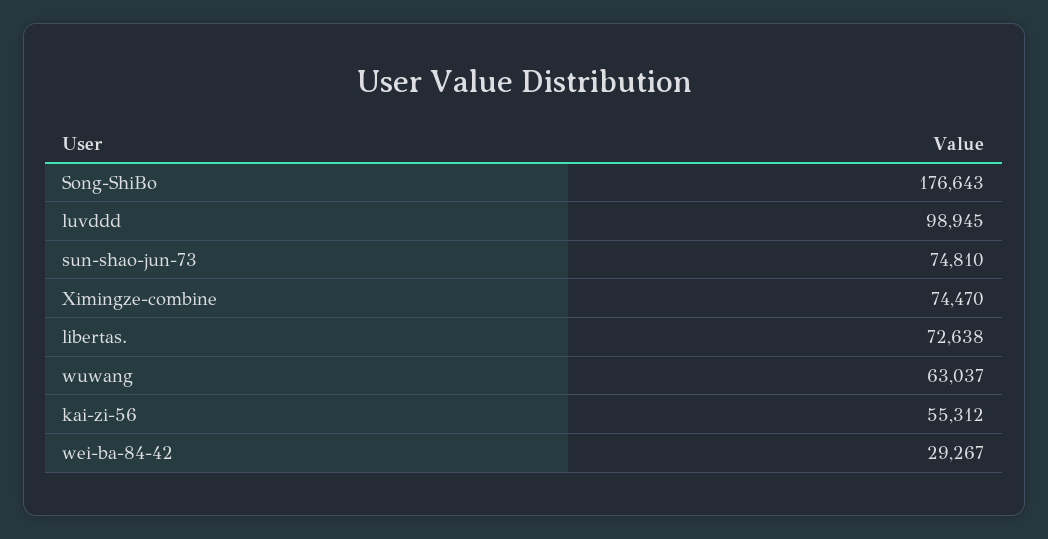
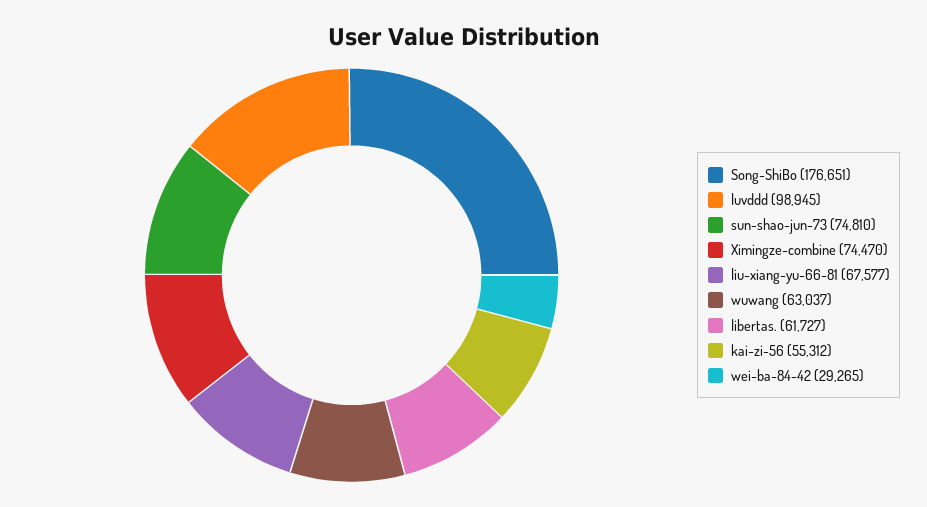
  {
-   "Song-ShiBo": 176643,
+   "Song-ShiBo": 176651,
    "luvddd": 98945,
    "sun-shao-jun-73": 74810,
    "Ximingze-combine": 74470,
-   "libertas.": 72638,
+   "libertas.": 61727,
    "wuwang": 63037,
    "kai-zi-56": 55312,
-   "wei-ba-84-42": 29267
+   "wei-ba-84-42": 29265,
+   "liu-xiang-yu-66-81": 67577
  }

